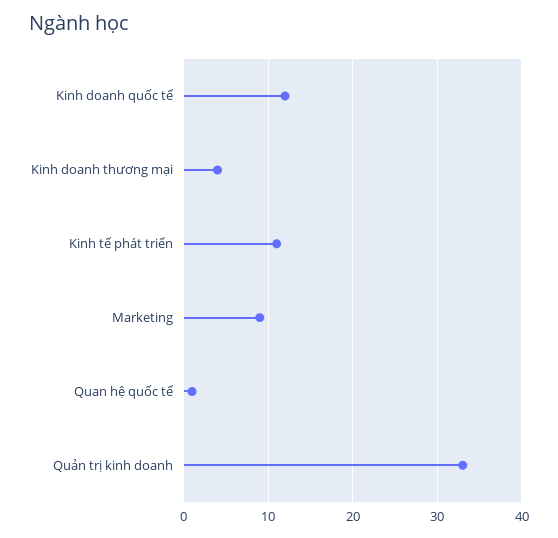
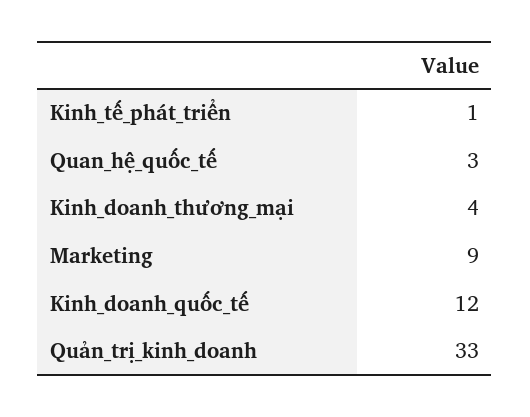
  {
    "Kinh doanh quốc tế": 12,
    "Kinh doanh thương mại": 4,
-   "Kinh tế phát triển": 11,
+   "Kinh tế phát triển": 1,
    "Marketing": 9,
-   "Quan hệ quốc tế": 1,
+   "Quan hệ quốc tế": 3,
    "Quản trị kinh doanh": 33
  }

